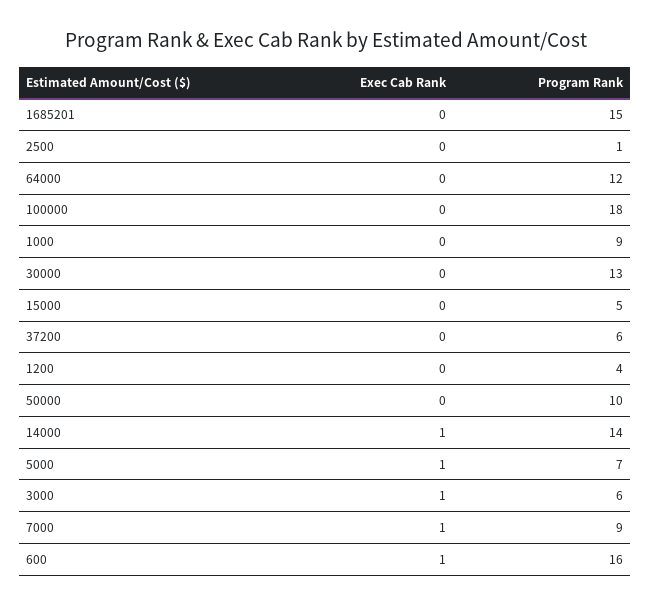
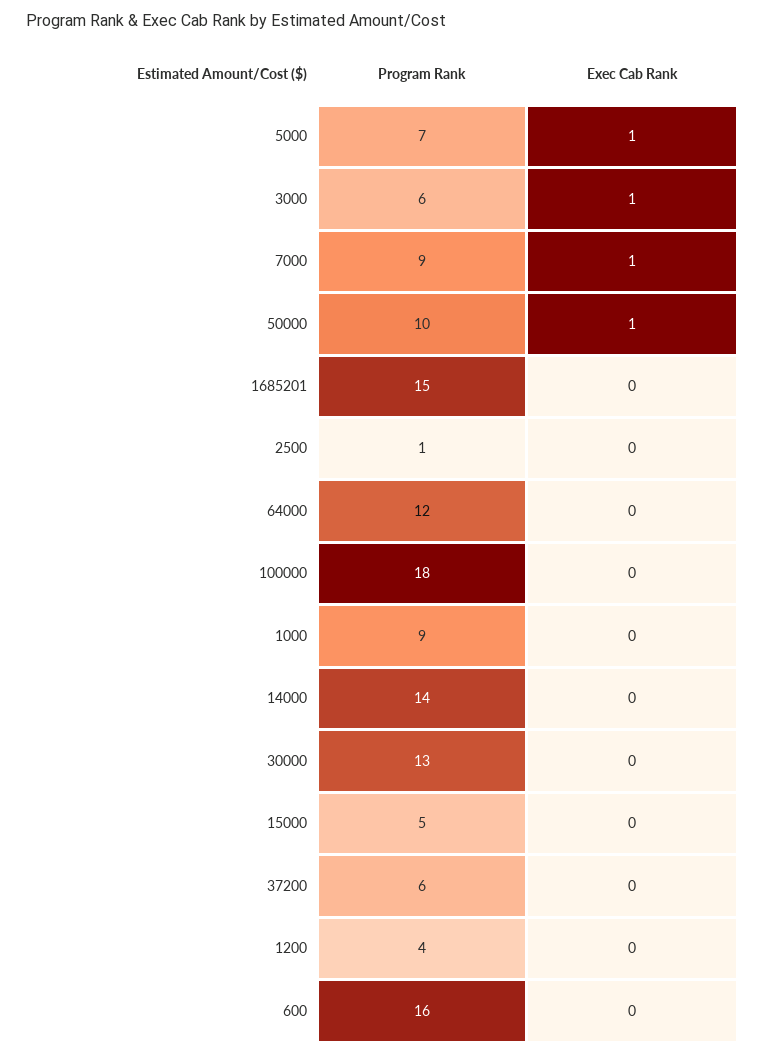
  {
    "Exec Cab Rank": {
      "1685201": 0,
      "2500": 0,
      "64000": 0,
      "100000": 0,
      "1000": 0,
      "30000": 0,
      "15000": 0,
      "37200": 0,
      "1200": 0,
-     "50000": 0,
+     "50000": 1,
-     "14000": 1,
+     "14000": 0,
      "5000": 1,
      "3000": 1,
      "7000": 1,
-     "600": 1
+     "600": 0
    },
    "Program Rank": {
      "1685201": 15,
      "2500": 1,
      "64000": 12,
      "100000": 18,
      "1000": 9,
      "30000": 13,
      "15000": 5,
      "37200": 6,
      "1200": 4,
      "50000": 10,
      "14000": 14,
      "5000": 7,
      "3000": 6,
      "7000": 9,
      "600": 16
    }
  }

